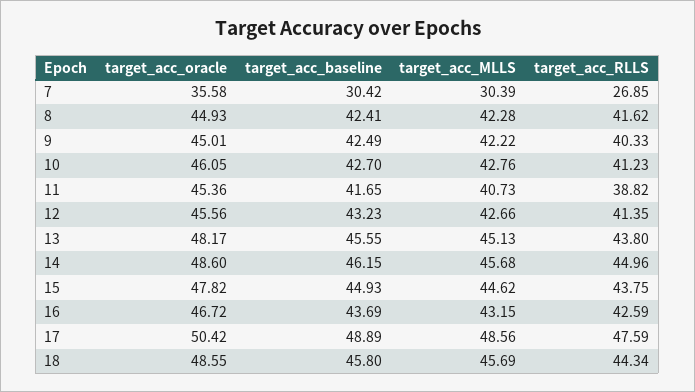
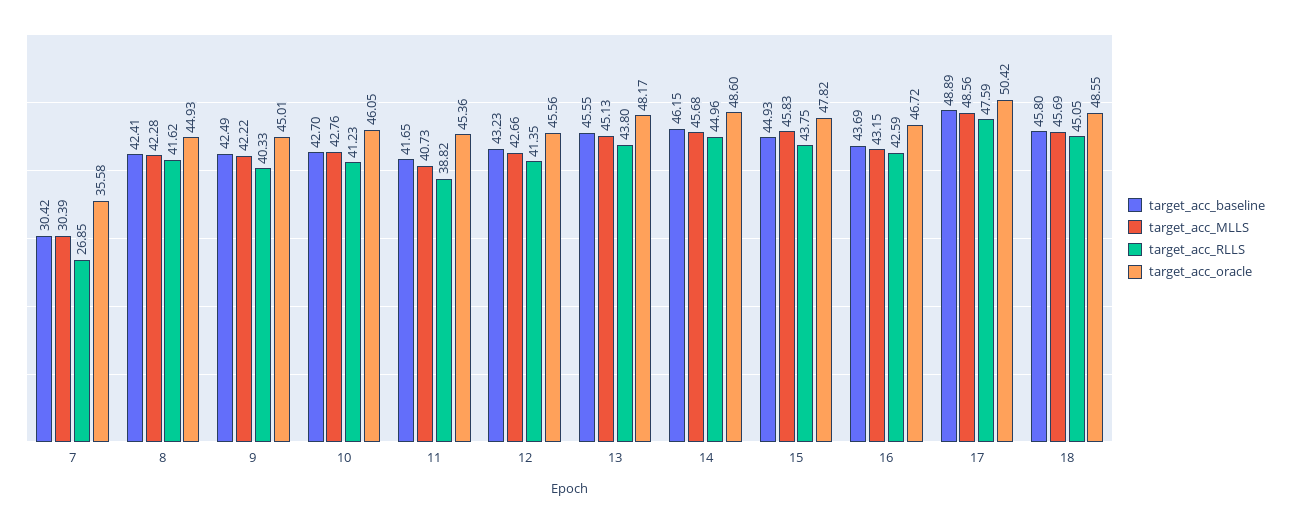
  {
    "target_acc_oracle": {
      "7": 35.58,
      "8": 44.93,
      "9": 45.01,
      "10": 46.05,
      "11": 45.36,
      "12": 45.56,
      "13": 48.17,
      "14": 48.6,
      "15": 47.82,
      "16": 46.72,
      "17": 50.42,
      "18": 48.55
    },
    "target_acc_baseline": {
      "7": 30.42,
      "8": 42.41,
      "9": 42.49,
      "10": 42.7,
      "11": 41.65,
      "12": 43.23,
      "13": 45.55,
      "14": 46.15,
      "15": 44.93,
      "16": 43.69,
      "17": 48.89,
      "18": 45.8
    },
    "target_acc_MLLS": {
      "7": 30.39,
      "8": 42.28,
      "9": 42.22,
      "10": 42.76,
      "11": 40.73,
      "12": 42.66,
      "13": 45.13,
      "14": 45.68,
-     "15": 44.62,
+     "15": 45.83,
      "16": 43.15,
      "17": 48.56,
      "18": 45.69
    },
    "target_acc_RLLS": {
      "7": 26.85,
      "8": 41.62,
      "9": 40.33,
      "10": 41.23,
      "11": 38.82,
      "12": 41.35,
      "13": 43.8,
      "14": 44.96,
      "15": 43.75,
      "16": 42.59,
      "17": 47.59,
-     "18": 44.34
+     "18": 45.05
    }
  }

